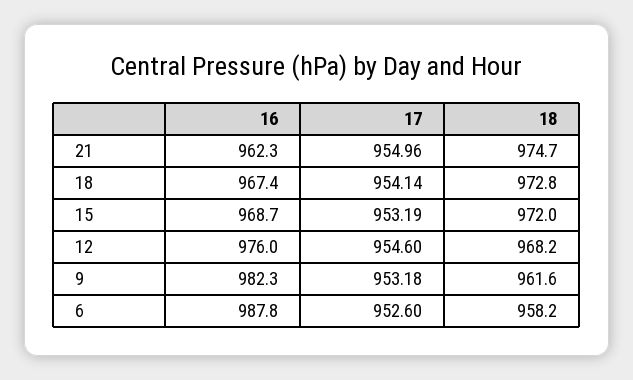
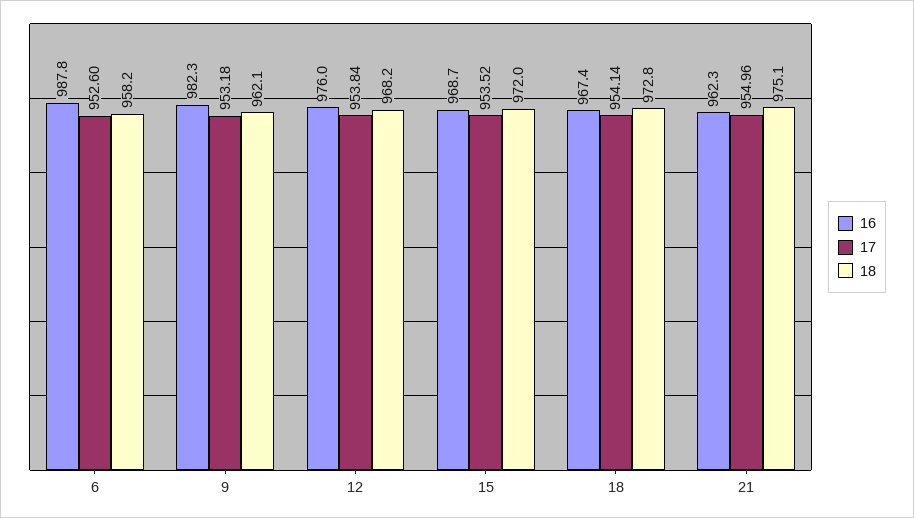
  {
    "16": {
      "21": 962.3,
      "18": 967.4,
      "15": 968.7,
      "12": 976,
      "9": 982.3,
      "6": 987.8
    },
    "17": {
      "21": 954.96,
      "18": 954.14,
-     "15": 953.19,
+     "15": 953.52,
-     "12": 954.6,
+     "12": 953.84,
      "9": 953.18,
      "6": 952.6
    },
    "18": {
-     "21": 974.7,
+     "21": 975.1,
      "18": 972.8,
      "15": 972,
      "12": 968.2,
-     "9": 961.6,
+     "9": 962.1,
      "6": 958.2
    }
  }

